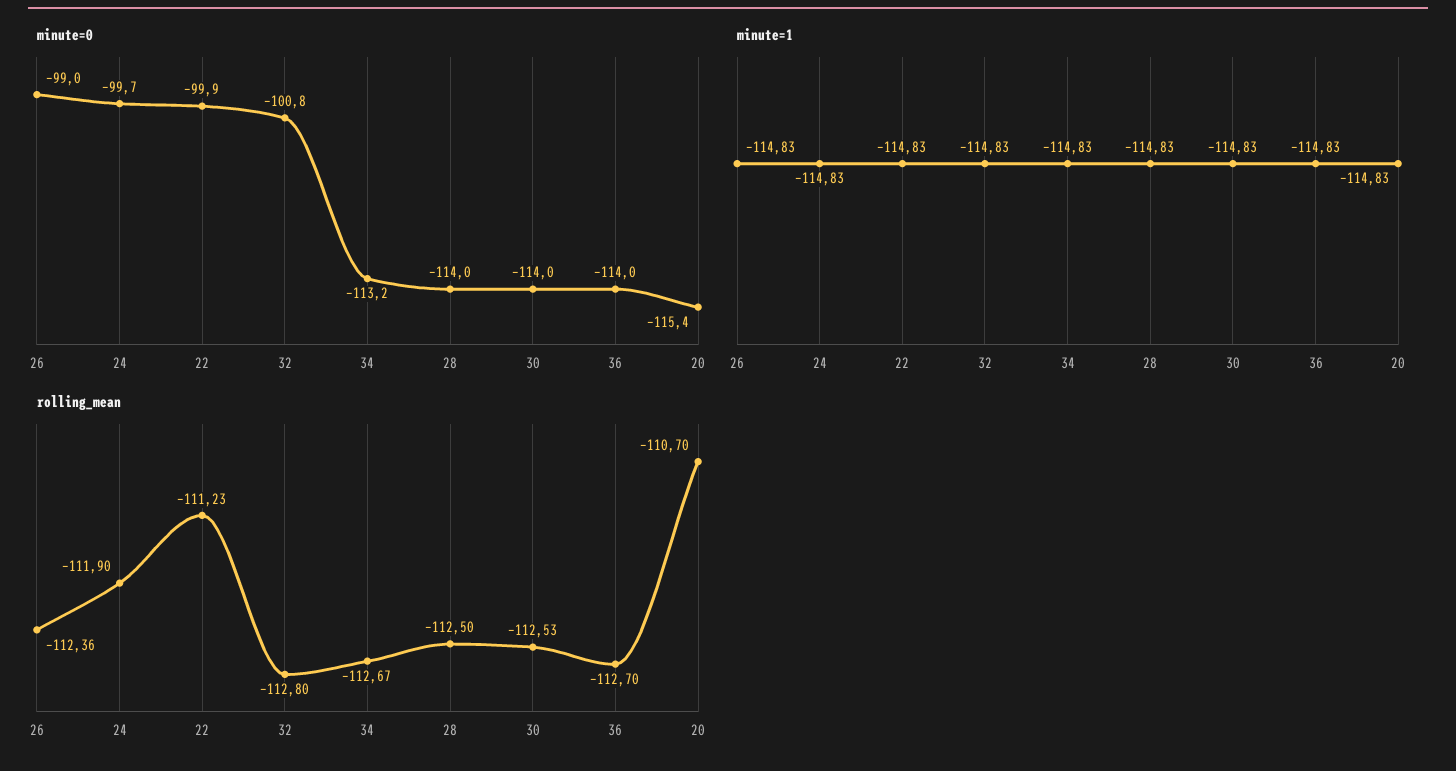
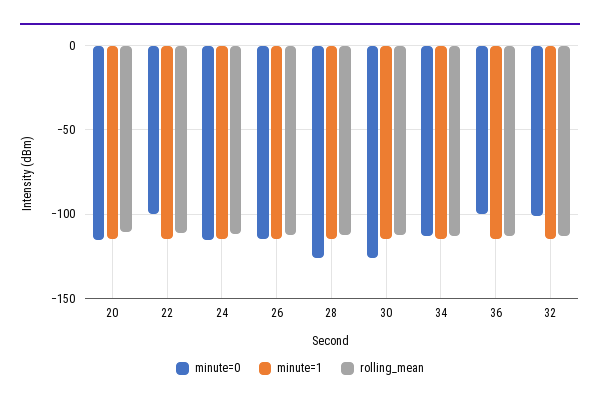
  {
    "minute=0": {
-     "26": -99,
+     "26": -115,
-     "24": -99.7,
+     "24": -115,
      "22": -99.9,
      "32": -100.8,
      "34": -113.2,
-     "28": -114,
+     "28": -125,
-     "30": -114,
+     "30": -125,
-     "36": -114,
+     "36": -100,
      "20": -115.4
    },
    "minute=1": {
      "26": -114.83,
      "24": -114.83,
      "22": -114.83,
      "32": -114.83,
      "34": -114.83,
      "28": -114.83,
      "30": -114.83,
      "36": -114.83,
      "20": -114.83
    },
    "rolling_mean": {
      "26": -112.36,
      "24": -111.9,
      "22": -111.23,
      "32": -112.8,
      "34": -112.67,
      "28": -112.5,
      "30": -112.53,
      "36": -112.7,
      "20": -110.7
    }
  }

